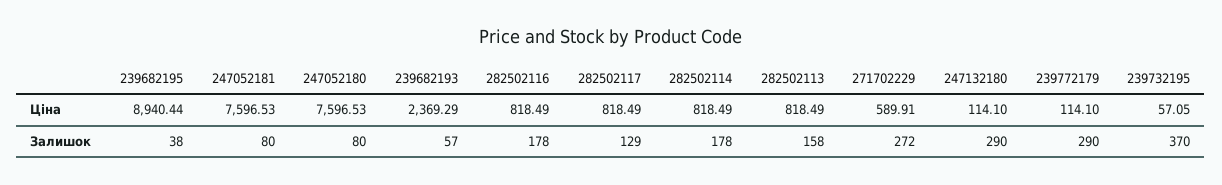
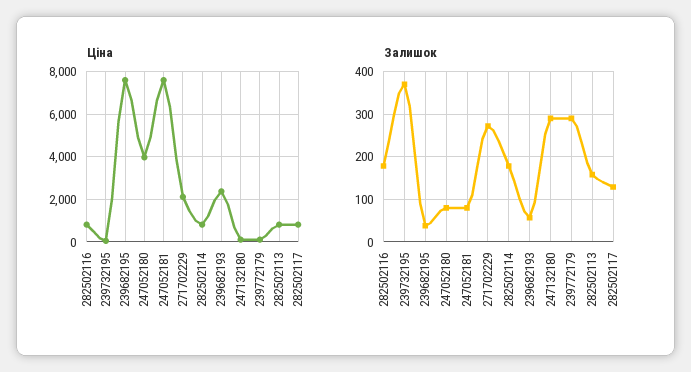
  {
    "Ціна": {
-     "239682195": 8940.44,
+     "239682195": 7500,
      "247052181": 7596.53,
-     "247052180": 7596.53,
+     "247052180": 4000,
      "239682193": 2369.29,
      "282502116": 818.49,
      "282502117": 818.49,
      "282502114": 818.49,
      "282502113": 818.49,
-     "271702229": 589.91,
+     "271702229": 2000,
      "247132180": 114.1,
      "239772179": 114.1,
      "239732195": 57.05
    },
    "Залишок": {
      "239682195": 38,
      "247052181": 80,
      "247052180": 80,
      "239682193": 57,
      "282502116": 178,
      "282502117": 129,
      "282502114": 178,
      "282502113": 158,
      "271702229": 272,
      "247132180": 290,
      "239772179": 290,
      "239732195": 370
    }
  }

